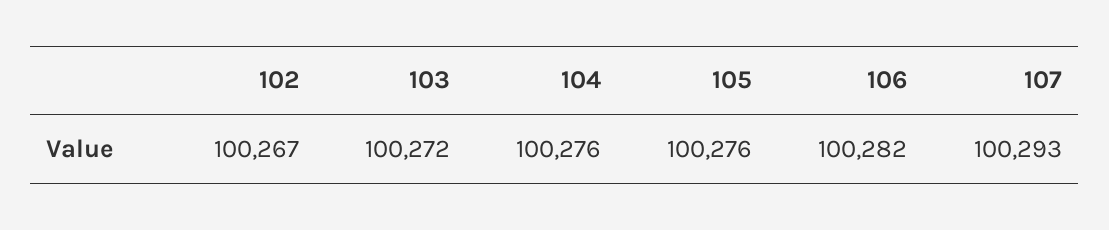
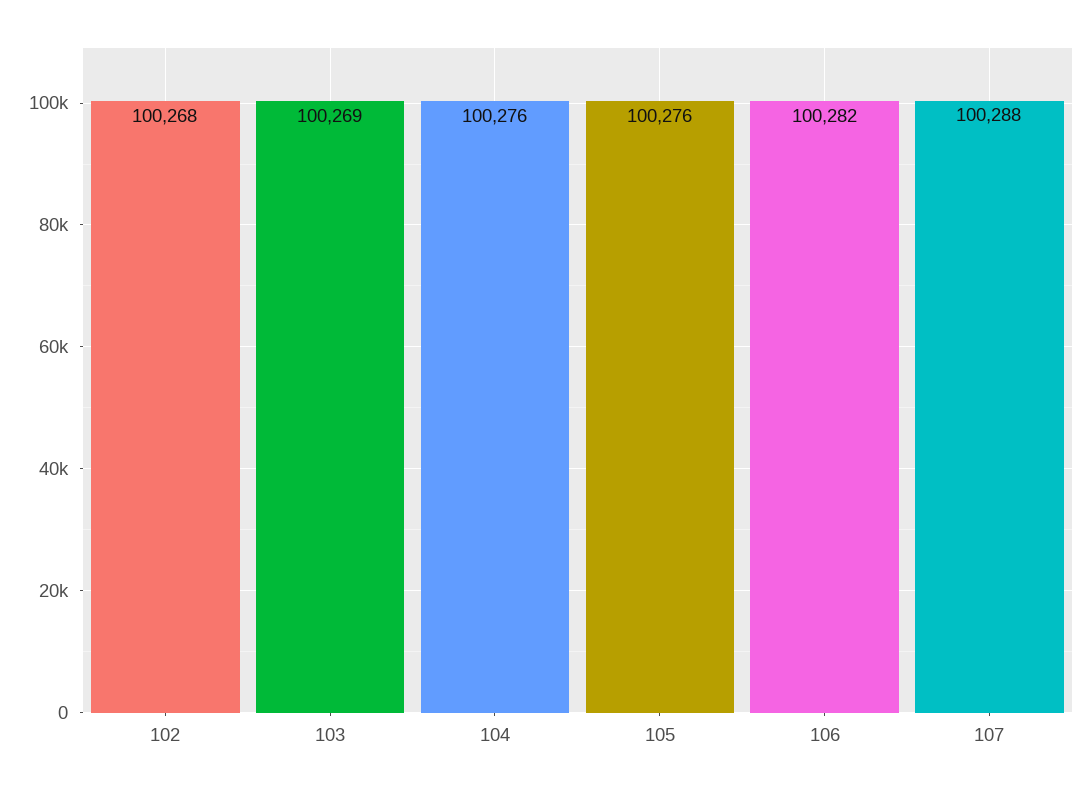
  {
-   "102": 100267,
+   "102": 100268,
-   "103": 100272,
+   "103": 100269,
    "104": 100276,
    "105": 100276,
    "106": 100282,
-   "107": 100293
+   "107": 100288
  }

